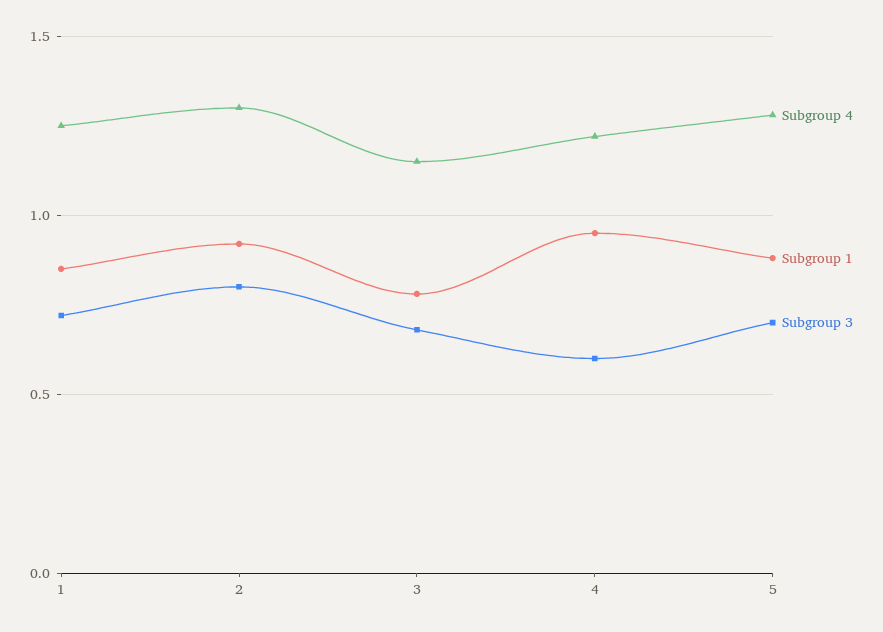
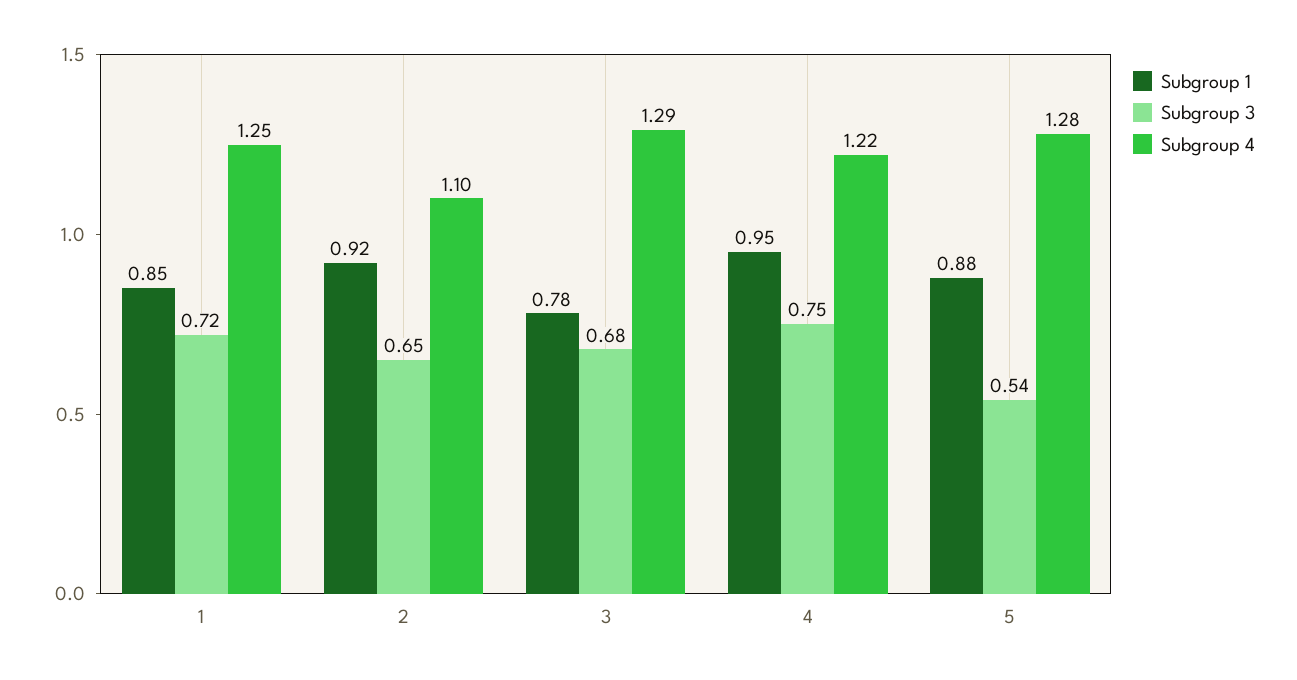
  {
    "Subgroup 4": {
      "1": 1.25,
-     "2": 1.3,
+     "2": 1.1,
-     "3": 1.15,
+     "3": 1.29,
      "4": 1.22,
      "5": 1.28
    },
    "Subgroup 1": {
      "1": 0.85,
      "2": 0.92,
      "3": 0.78,
      "4": 0.95,
      "5": 0.88
    },
    "Subgroup 3": {
      "1": 0.72,
-     "2": 0.8,
+     "2": 0.65,
      "3": 0.68,
-     "4": 0.6,
+     "4": 0.75,
-     "5": 0.7
+     "5": 0.54
    }
  }

